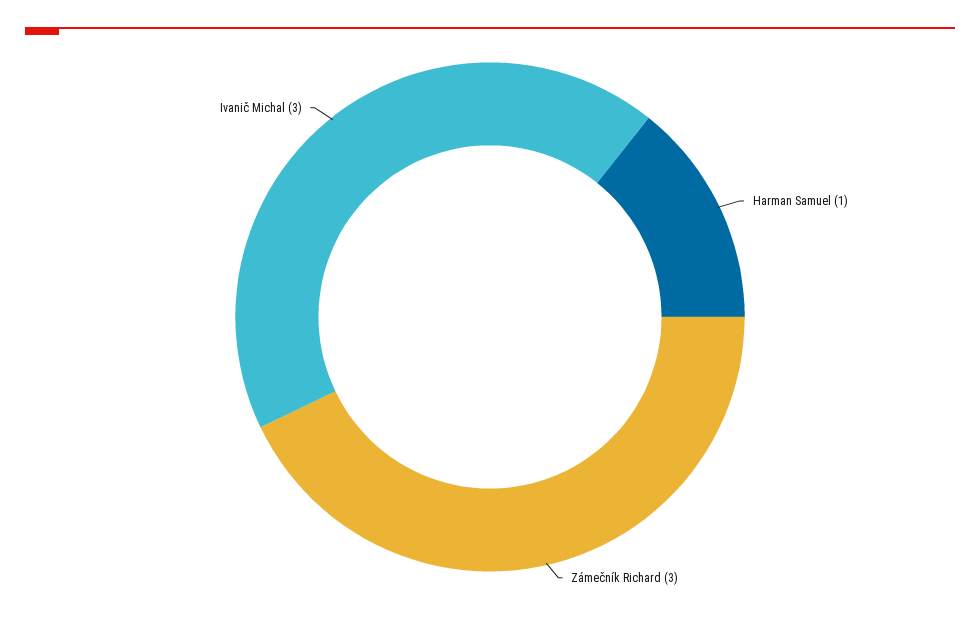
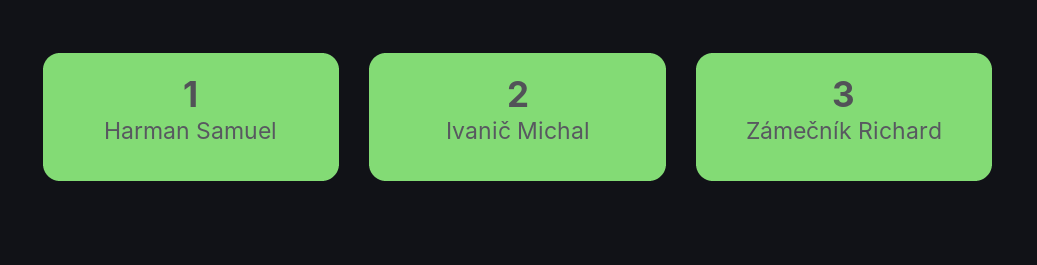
  {
    "Harman Samuel": 1,
    "Zámečník Richard": 3,
-   "Ivanič Michal": 3
+   "Ivanič Michal": 2
  }

